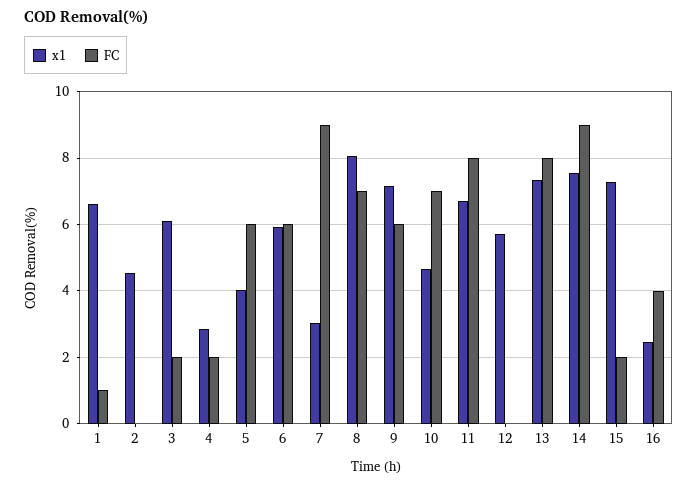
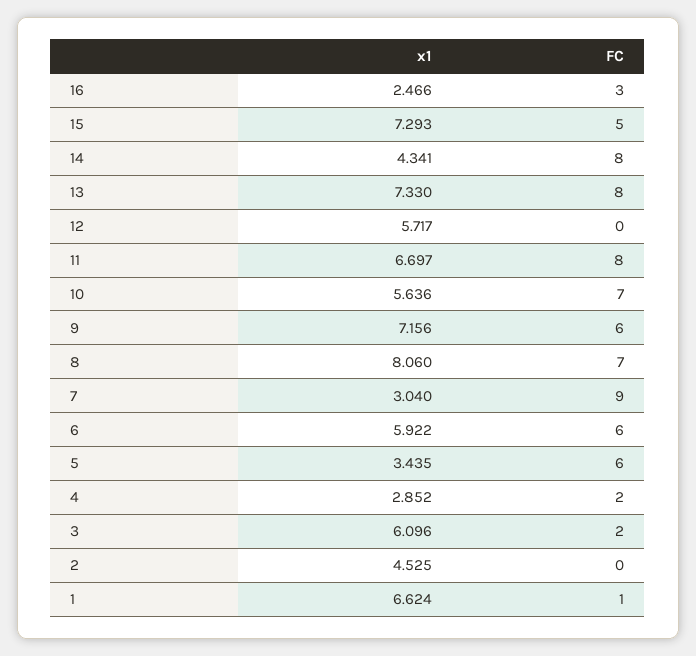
  {
    "x1": {
      "1": 6.624,
      "2": 4.525,
      "3": 6.096,
      "4": 2.852,
-     "5": 4,
+     "5": 3.435,
      "6": 5.922,
      "7": 3.04,
      "8": 8.06,
      "9": 7.156,
-     "10": 4.6,
+     "10": 5.636,
      "11": 6.697,
      "12": 5.717,
      "13": 7.33,
-     "14": 7.6,
+     "14": 4.341,
      "15": 7.293,
      "16": 2.466
    },
    "FC": {
      "1": 1,
      "2": 0,
      "3": 2,
      "4": 2,
      "5": 6,
      "6": 6,
      "7": 9,
      "8": 7,
      "9": 6,
      "10": 7,
      "11": 8,
      "12": 0,
      "13": 8,
-     "14": 9,
+     "14": 8,
-     "15": 2,
+     "15": 5,
-     "16": 4
+     "16": 3
    }
  }

